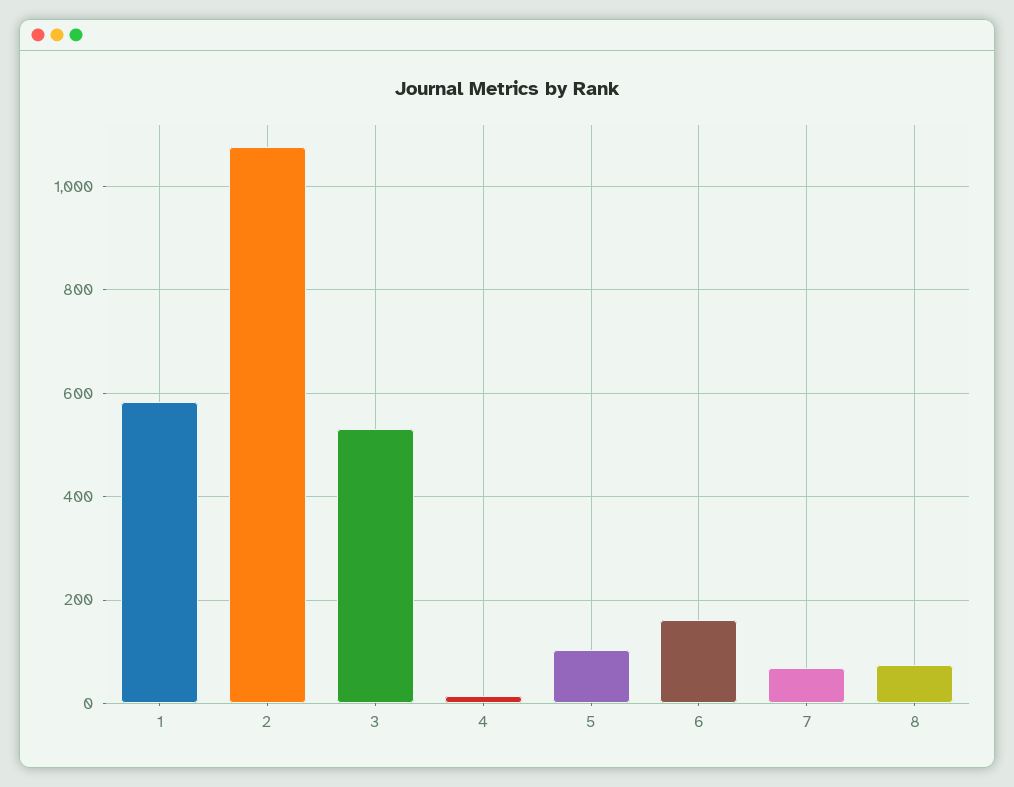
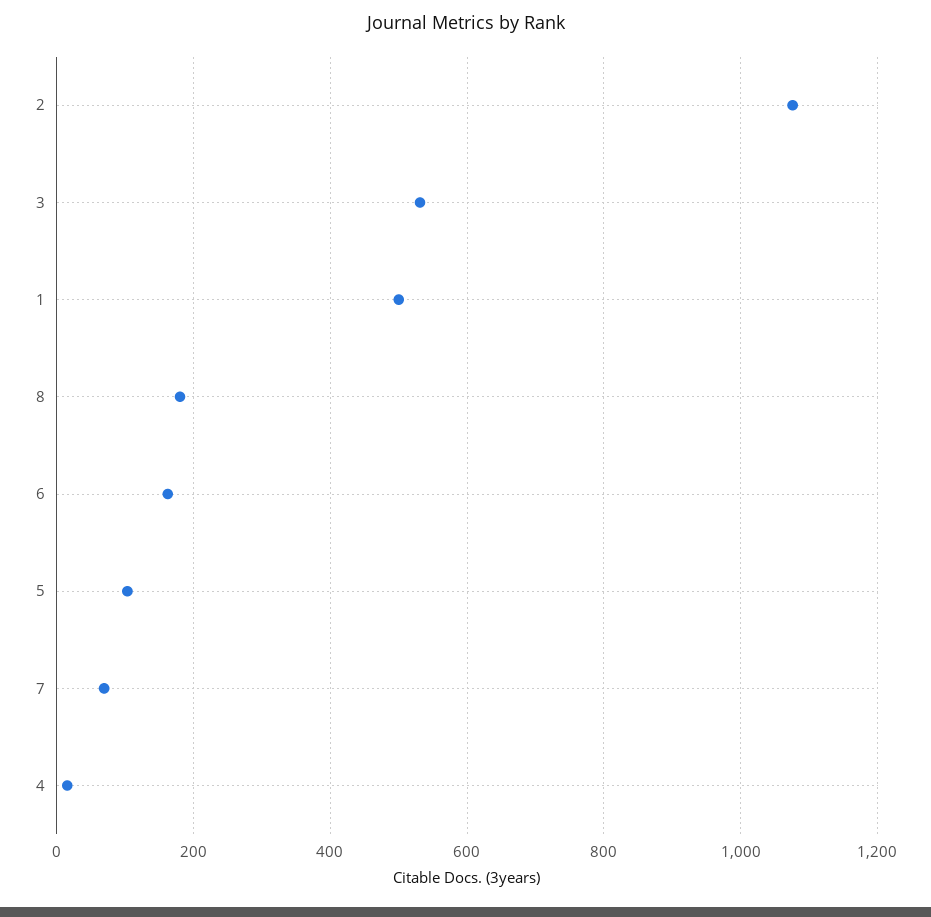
  {
-   "1": 580,
+   "1": 500,
    "2": 1080,
    "3": 540,
    "4": 20,
    "5": 100,
    "6": 160,
    "7": 60,
-   "8": 80
+   "8": 180
  }

